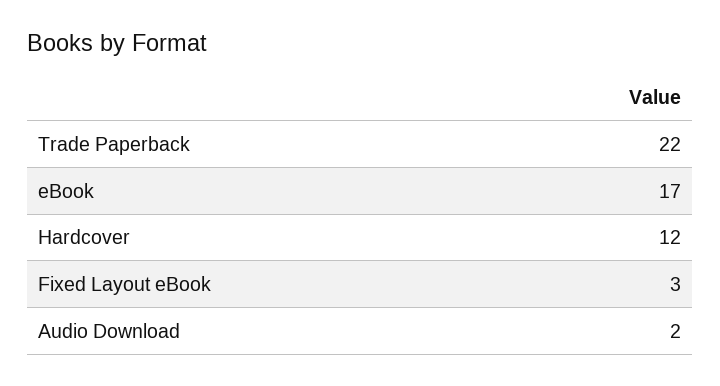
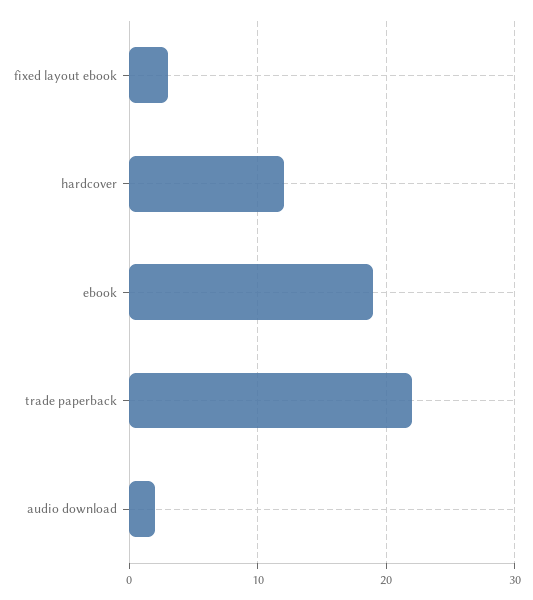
  {
    "Trade Paperback": 22,
-   "eBook": 17,
+   "eBook": 19,
    "Hardcover": 12,
    "Fixed Layout eBook": 3,
    "Audio Download": 2
  }

